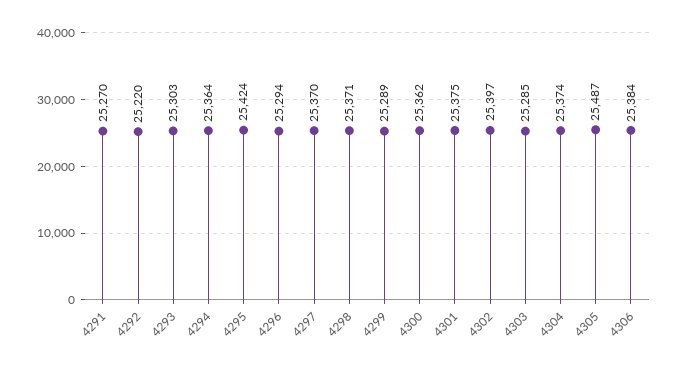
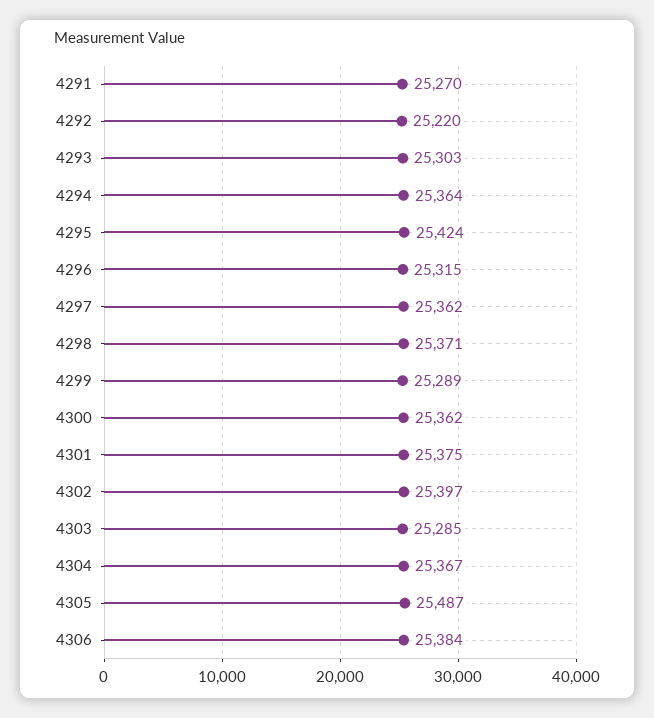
  {
    "4291": 25270,
    "4292": 25220,
    "4293": 25303,
    "4294": 25364,
    "4295": 25424,
-   "4296": 25294,
+   "4296": 25315,
-   "4297": 25370,
+   "4297": 25362,
    "4298": 25371,
    "4299": 25289,
    "4300": 25362,
    "4301": 25375,
    "4302": 25397,
    "4303": 25285,
-   "4304": 25374,
+   "4304": 25367,
    "4305": 25487,
    "4306": 25384
  }

